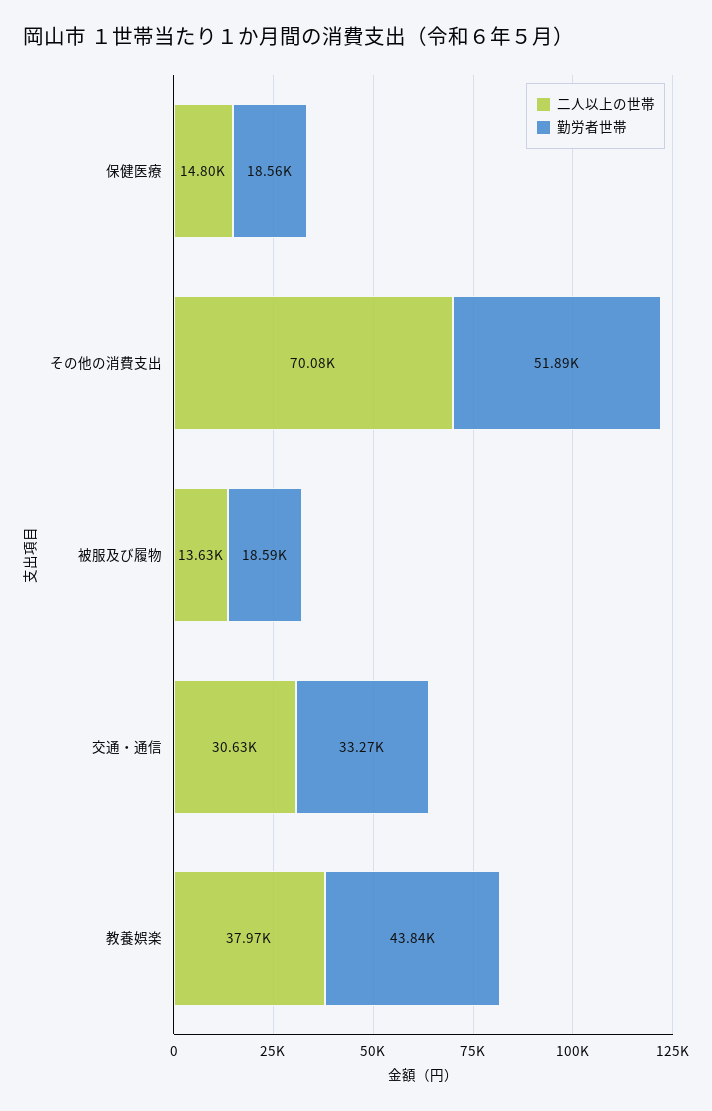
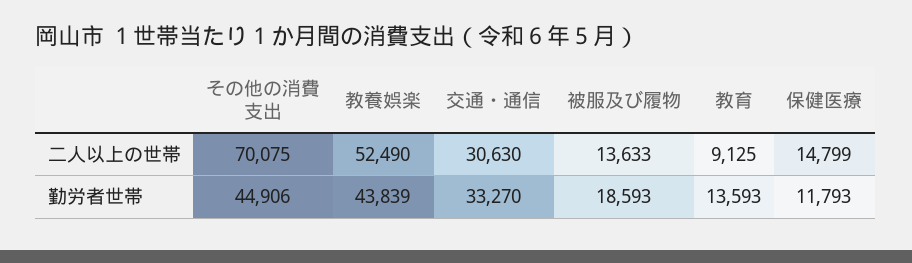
  {
    "二人以上の世帯": {
      "保健医療": 14799,
      "その他の消費支出": 70075,
      "被服及び履物": 13633,
      "交通・通信": 30630,
-     "教養娯楽": 37970
+     "教養娯楽": 52490,
+     "教育": 9125
    },
    "勤労者世帯": {
-     "保健医療": 18560,
+     "保健医療": 11793,
-     "その他の消費支出": 51890,
+     "その他の消費支出": 44906,
      "被服及び履物": 18593,
      "交通・通信": 33270,
-     "教養娯楽": 43839
+     "教養娯楽": 43839,
+     "教育": 13593
    }
  }

